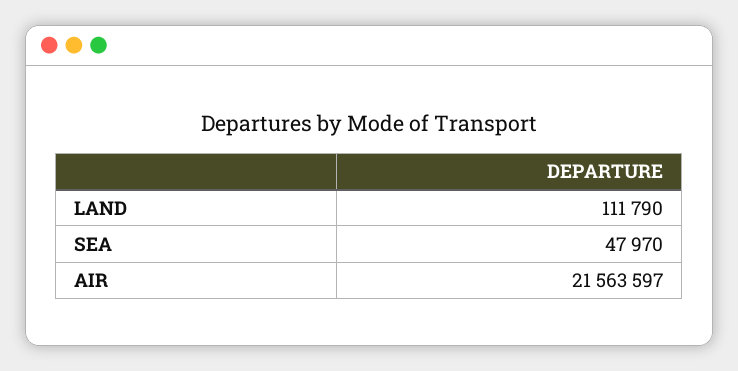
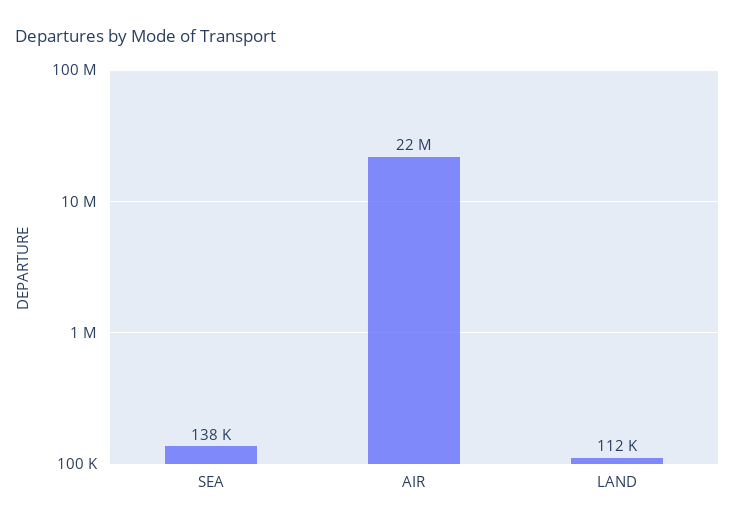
  {
    "LAND": 111790,
-   "SEA": 47970,
+   "SEA": 138000,
    "AIR": 21563597
  }

